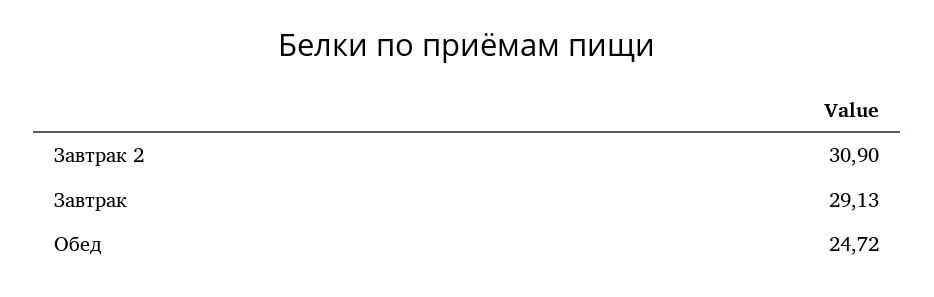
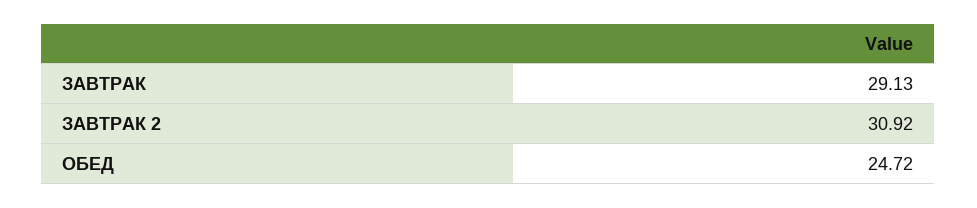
  {
-   "Завтрак 2": 30.9,
+   "Завтрак 2": 30.92,
    "Завтрак": 29.13,
    "Обед": 24.72
  }

